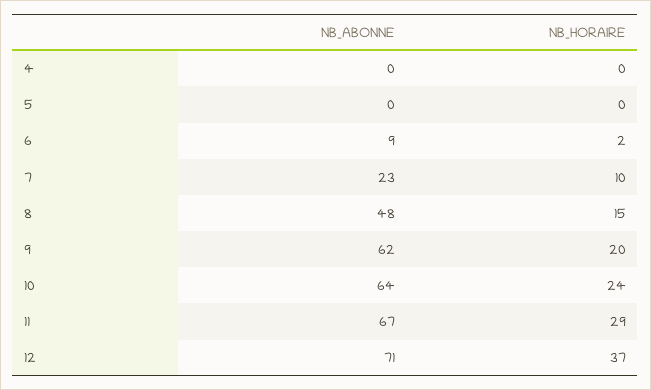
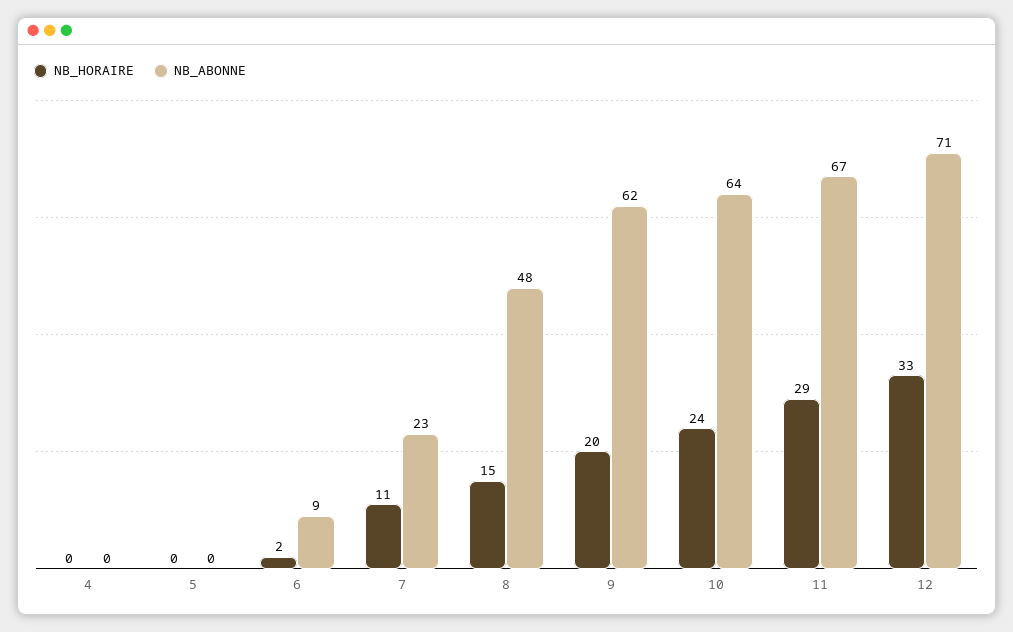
  {
    "NB_ABONNE": {
      "4": 0,
      "5": 0,
      "6": 9,
      "7": 23,
      "8": 48,
      "9": 62,
      "10": 64,
      "11": 67,
      "12": 71
    },
    "NB_HORAIRE": {
      "4": 0,
      "5": 0,
      "6": 2,
-     "7": 10,
+     "7": 11,
      "8": 15,
      "9": 20,
      "10": 24,
      "11": 29,
-     "12": 37
+     "12": 33
    }
  }

